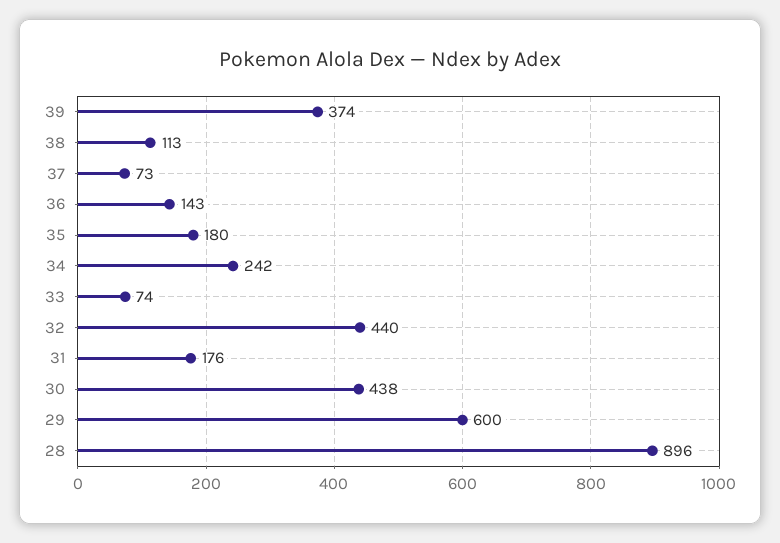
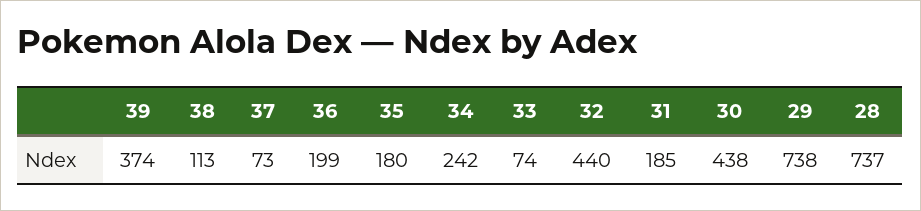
  {
    "39": 374,
    "38": 113,
    "37": 73,
-   "36": 143,
+   "36": 199,
    "35": 180,
    "34": 242,
    "33": 74,
    "32": 440,
-   "31": 176,
+   "31": 185,
    "30": 438,
-   "29": 600,
+   "29": 738,
-   "28": 896
+   "28": 737
  }

